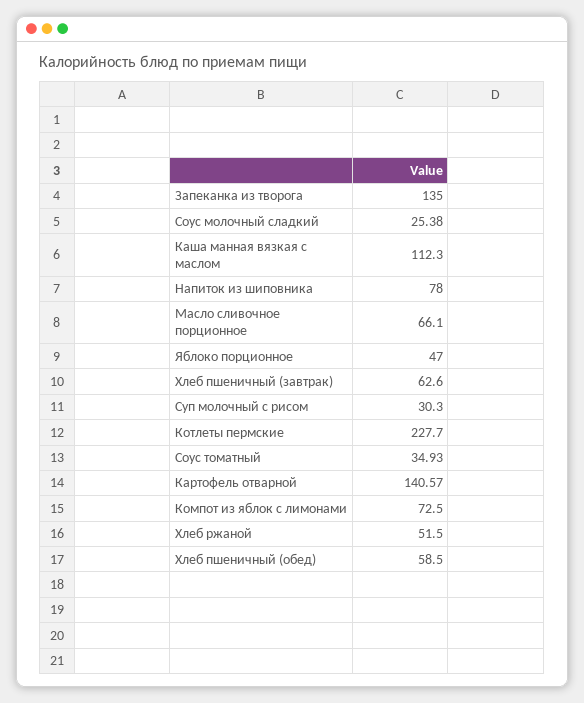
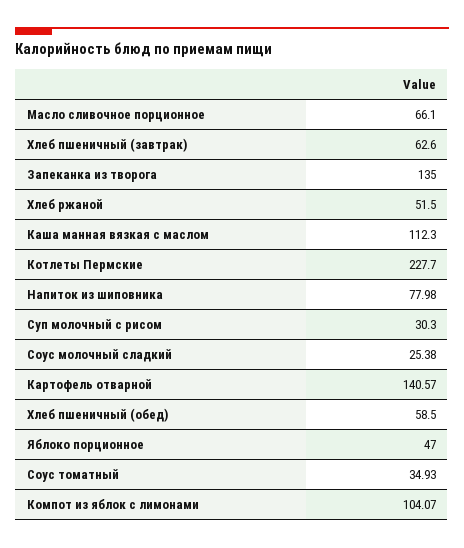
  {
    "Запеканка из творога": 135,
    "Соус молочный сладкий": 25.38,
    "Каша манная вязкая с маслом": 112.3,
-   "Напиток из шиповника": 78,
+   "Напиток из шиповника": 77.98,
    "Масло сливочное порционное": 66.1,
    "Яблоко порционное": 47,
    "Хлеб пшеничный (завтрак)": 62.6,
    "Суп молочный с рисом": 30.3,
    "Котлеты пермские": 227.7,
    "Соус томатный": 34.93,
    "Картофель отварной": 140.57,
-   "Компот из яблок с лимонами": 72.5,
+   "Компот из яблок с лимонами": 104.07,
    "Хлеб ржаной": 51.5,
    "Хлеб пшеничный (обед)": 58.5
  }

